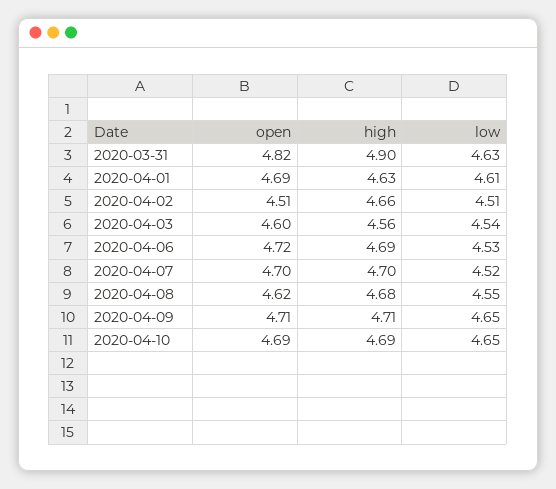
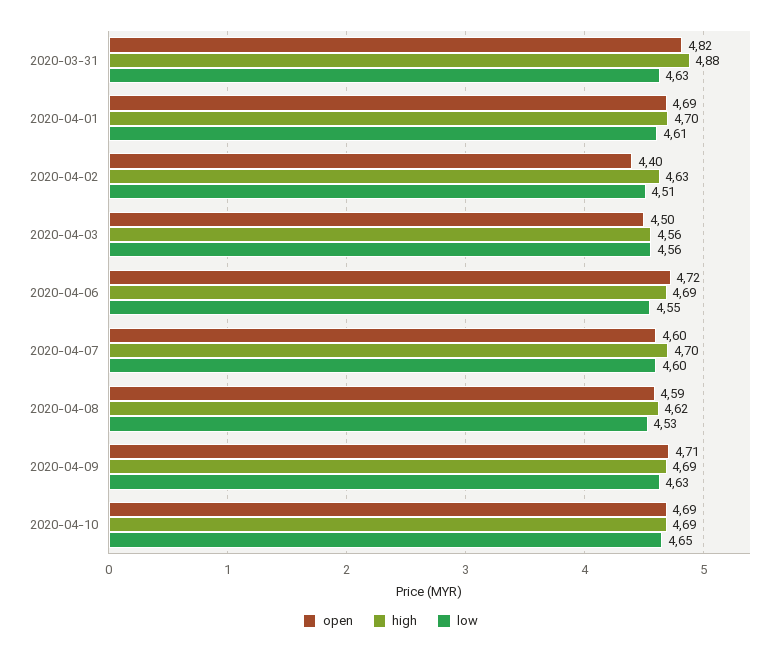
  {
    "open": {
      "2020-03-31": 4.82,
      "2020-04-01": 4.69,
-     "2020-04-02": 4.51,
+     "2020-04-02": 4.4,
-     "2020-04-03": 4.6,
+     "2020-04-03": 4.5,
      "2020-04-06": 4.72,
-     "2020-04-07": 4.7,
+     "2020-04-07": 4.6,
-     "2020-04-08": 4.62,
+     "2020-04-08": 4.59,
      "2020-04-09": 4.71,
      "2020-04-10": 4.69
    },
    "high": {
-     "2020-03-31": 4.9,
+     "2020-03-31": 4.88,
-     "2020-04-01": 4.63,
+     "2020-04-01": 4.7,
-     "2020-04-02": 4.66,
+     "2020-04-02": 4.63,
      "2020-04-03": 4.56,
      "2020-04-06": 4.69,
      "2020-04-07": 4.7,
-     "2020-04-08": 4.68,
+     "2020-04-08": 4.62,
-     "2020-04-09": 4.71,
+     "2020-04-09": 4.69,
      "2020-04-10": 4.69
    },
    "low": {
      "2020-03-31": 4.63,
      "2020-04-01": 4.61,
      "2020-04-02": 4.51,
-     "2020-04-03": 4.54,
+     "2020-04-03": 4.56,
-     "2020-04-06": 4.53,
+     "2020-04-06": 4.55,
-     "2020-04-07": 4.52,
+     "2020-04-07": 4.6,
-     "2020-04-08": 4.55,
+     "2020-04-08": 4.53,
-     "2020-04-09": 4.65,
+     "2020-04-09": 4.63,
      "2020-04-10": 4.65
    }
  }

